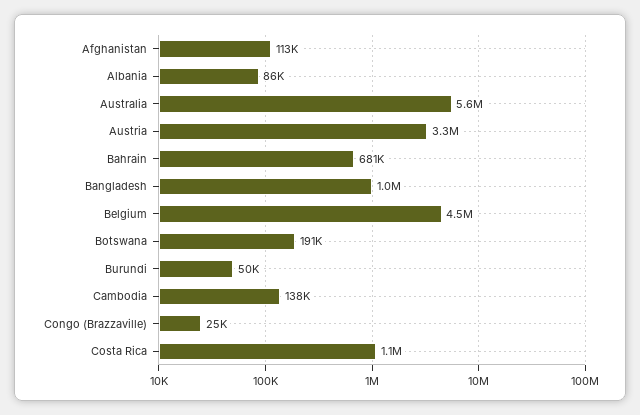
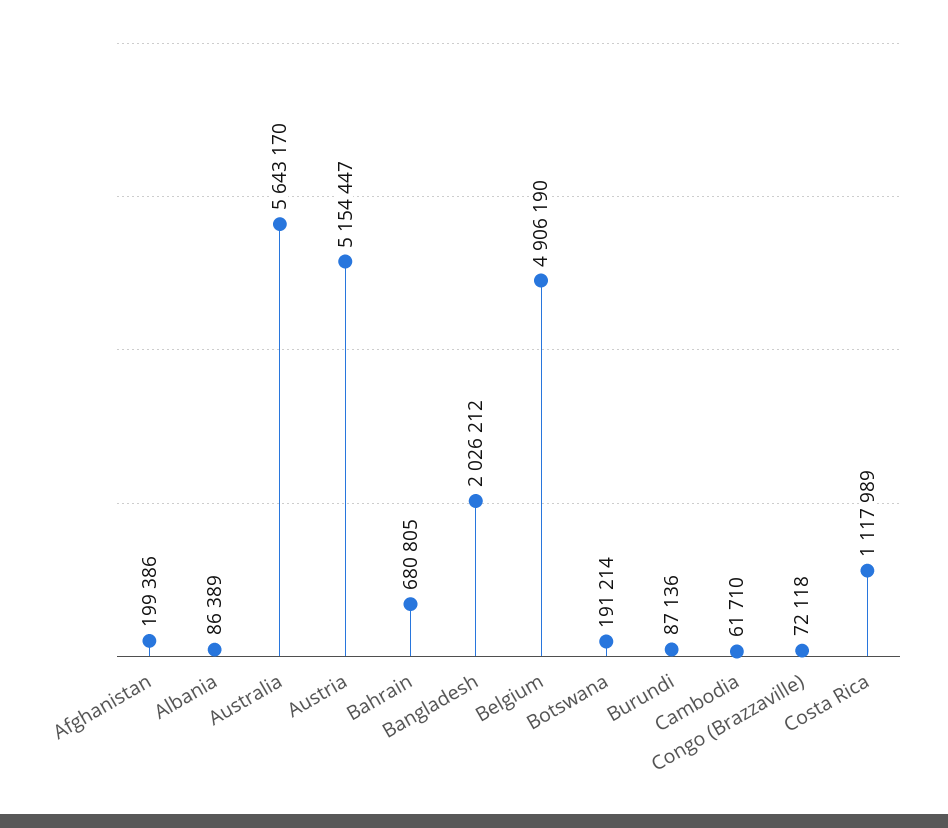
  {
-   "Afghanistan": 113000,
+   "Afghanistan": 199386,
    "Albania": 86389,
    "Australia": 5643170,
-   "Austria": 3300000,
+   "Austria": 5154447,
    "Bahrain": 680805,
-   "Bangladesh": 1000000,
+   "Bangladesh": 2026212,
-   "Belgium": 4500000,
+   "Belgium": 4906190,
    "Botswana": 191214,
-   "Burundi": 50000,
+   "Burundi": 87136,
-   "Cambodia": 138000,
+   "Cambodia": 61710,
-   "Congo (Brazzaville)": 25000,
+   "Congo (Brazzaville)": 72118,
    "Costa Rica": 1117989
  }

